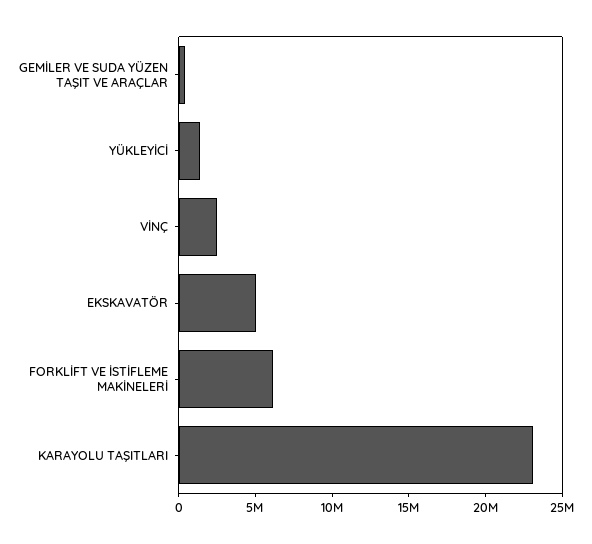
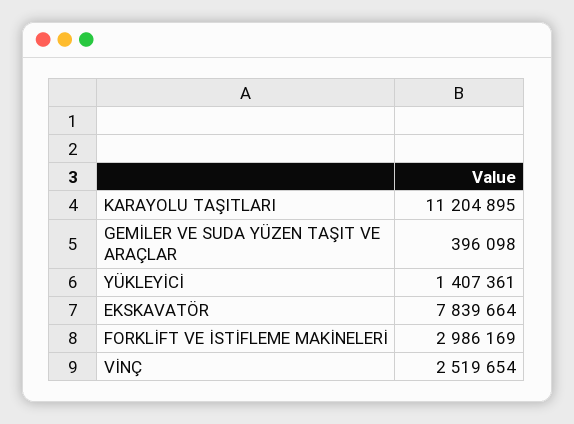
  {
    "GEMİLER VE SUDA YÜZEN TAŞIT VE ARAÇLAR": 396098,
    "YÜKLEYİCİ": 1407361,
    "VİNÇ": 2519654,
-   "EKSKAVATÖR": 5000000,
+   "EKSKAVATÖR": 7839664,
-   "FORKLİFT VE İSTİFLEME MAKİNELERİ": 6000000,
+   "FORKLİFT VE İSTİFLEME MAKİNELERİ": 2986169,
-   "KARAYOLU TAŞITLARI": 23000000
+   "KARAYOLU TAŞITLARI": 11204895
  }

